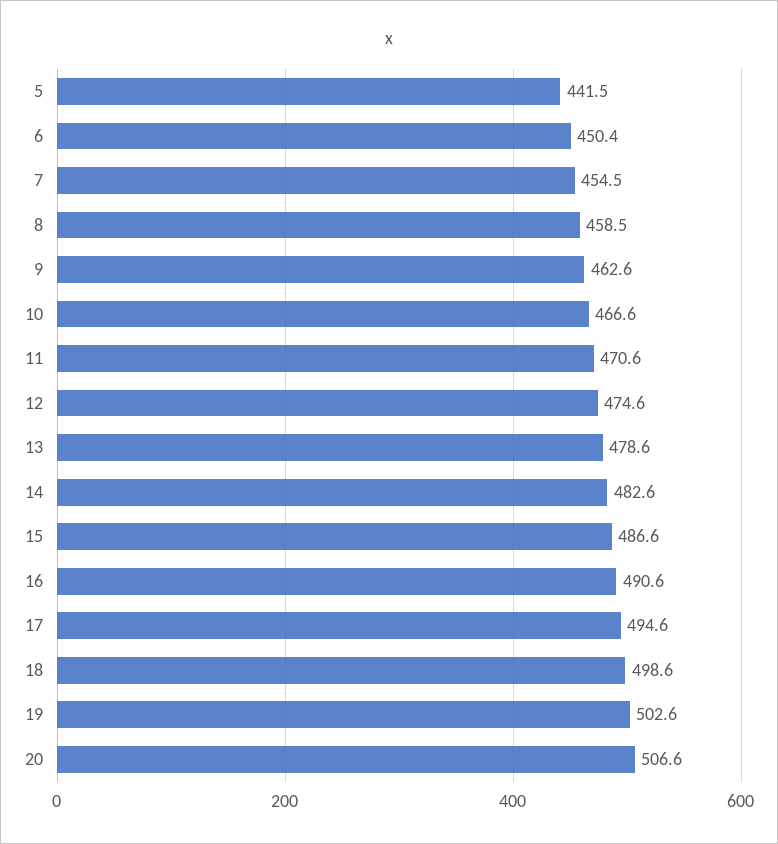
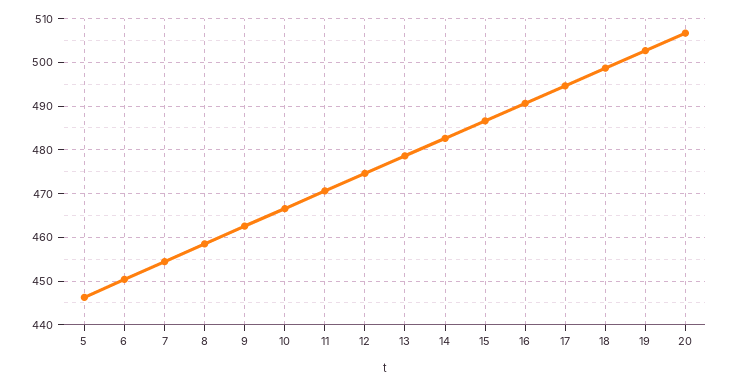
  {
-   "5": 441.5,
+   "5": 446,
    "6": 450.4,
    "7": 454.5,
    "8": 458.5,
    "9": 462.6,
    "10": 466.6,
    "11": 470.6,
    "12": 474.6,
    "13": 478.6,
    "14": 482.6,
    "15": 486.6,
    "16": 490.6,
    "17": 494.6,
    "18": 498.6,
    "19": 502.6,
    "20": 506.6
  }

